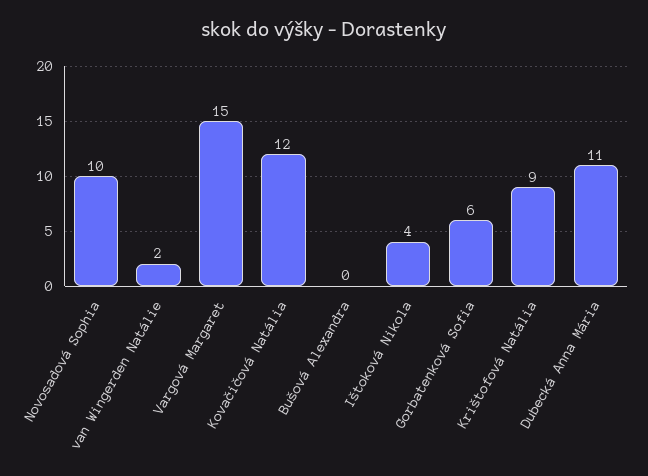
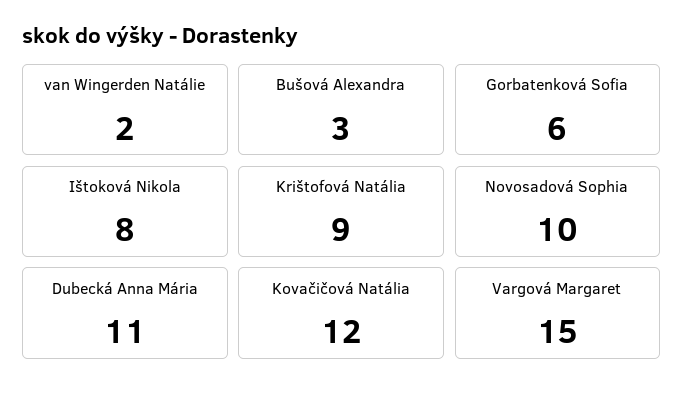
  {
    "Novosadová Sophia": 10,
    "van Wingerden Natálie": 2,
    "Vargová Margaret": 15,
    "Kovačičová Natália": 12,
-   "Bušová Alexandra": 0,
+   "Bušová Alexandra": 3,
-   "Ištoková Nikola": 4,
+   "Ištoková Nikola": 8,
    "Gorbatenková Sofia": 6,
    "Krištofová Natália": 9,
    "Dubecká Anna Mária": 11
  }

